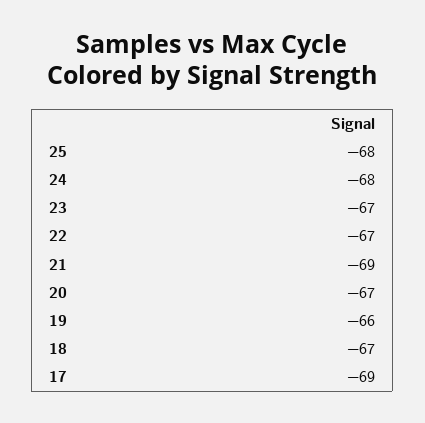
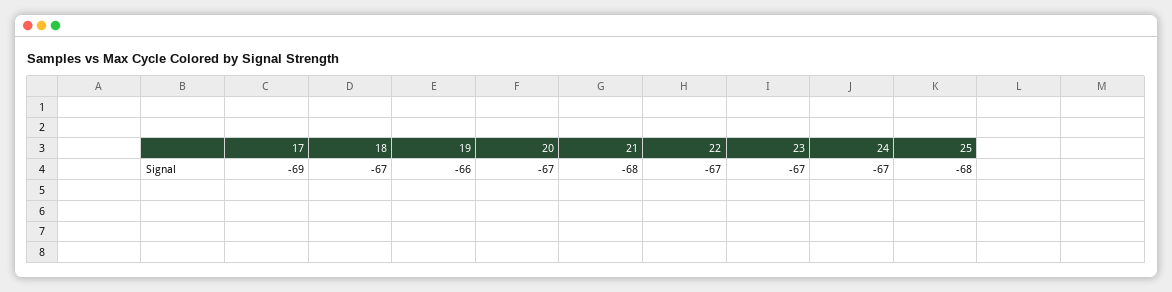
  {
    "25": -68,
-   "24": -68,
+   "24": -67,
    "23": -67,
    "22": -67,
-   "21": -69,
+   "21": -68,
    "20": -67,
    "19": -66,
    "18": -67,
    "17": -69
  }

